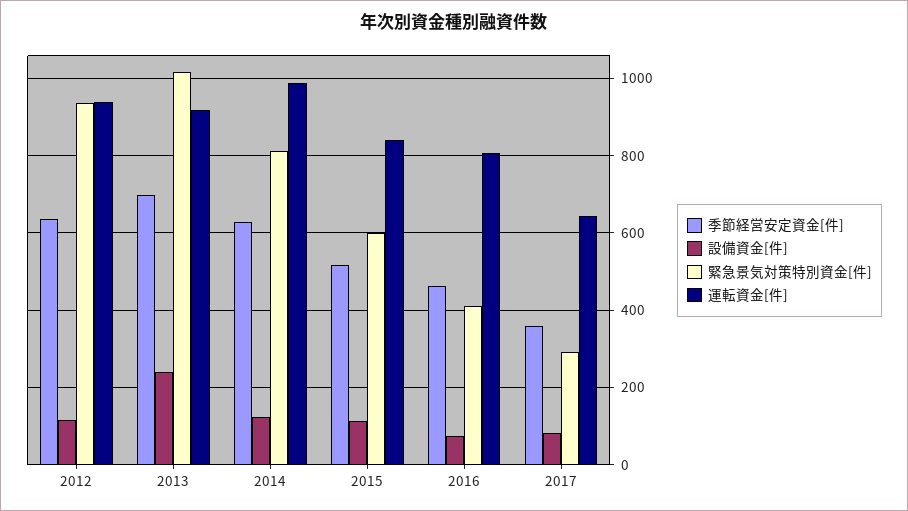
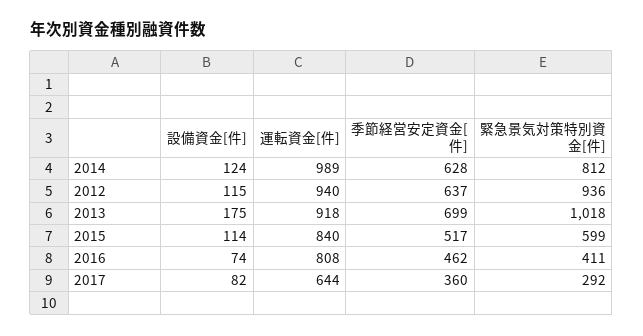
  {
    "季節経営安定資金[件]": {
      "2012": 637,
      "2013": 699,
      "2014": 628,
      "2015": 517,
      "2016": 462,
      "2017": 360
    },
    "設備資金[件]": {
      "2012": 115,
-     "2013": 240,
+     "2013": 175,
      "2014": 124,
      "2015": 114,
      "2016": 74,
      "2017": 82
    },
    "緊急景気対策特別資金[件]": {
      "2012": 936,
      "2013": 1018,
      "2014": 812,
      "2015": 599,
      "2016": 411,
      "2017": 292
    },
    "運転資金[件]": {
      "2012": 940,
      "2013": 918,
      "2014": 989,
      "2015": 840,
      "2016": 808,
      "2017": 644
    }
  }

